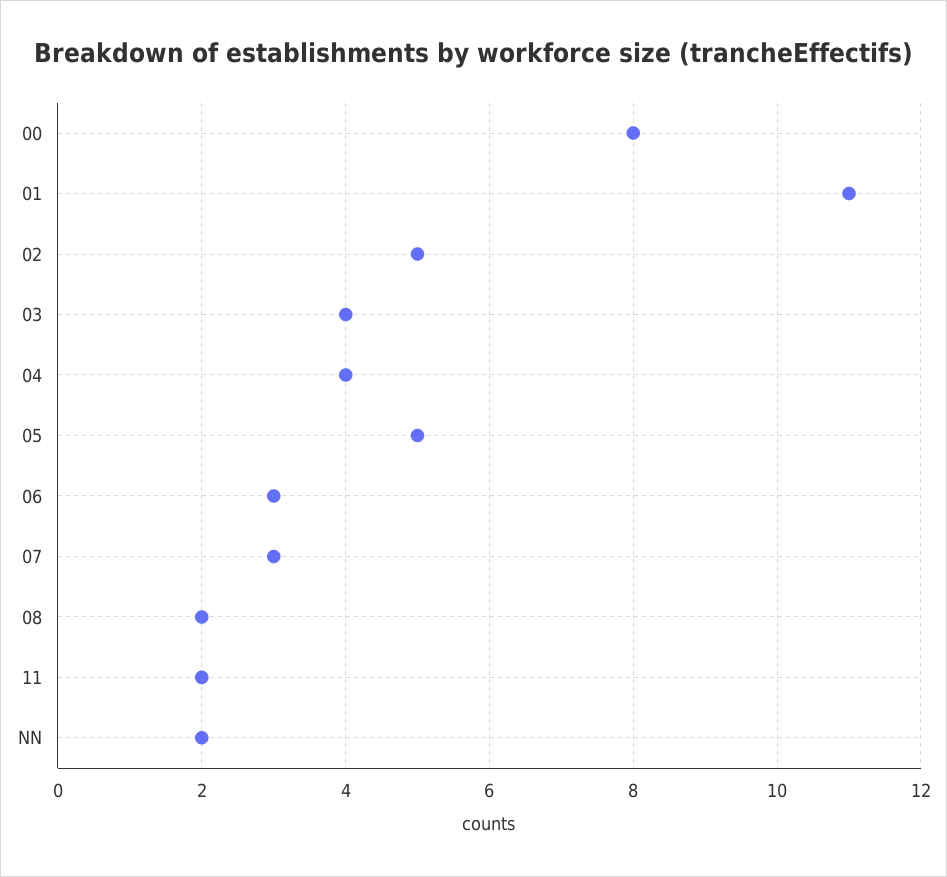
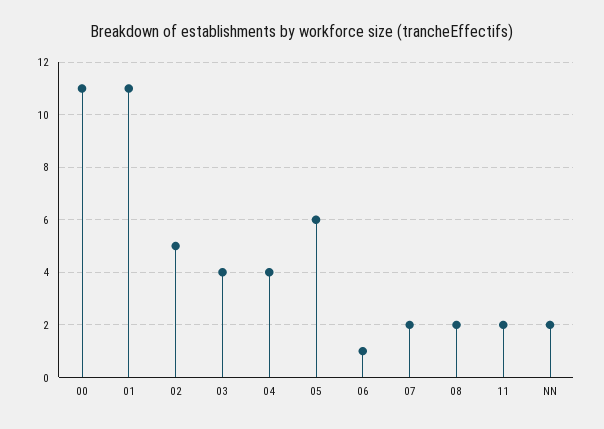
  {
-   "00": 8,
+   "00": 11,
    "01": 11,
    "02": 5,
    "03": 4,
    "04": 4,
-   "05": 5,
+   "05": 6,
-   "06": 3,
+   "06": 1,
-   "07": 3,
+   "07": 2,
    "08": 2,
    "11": 2,
    "NN": 2
  }

